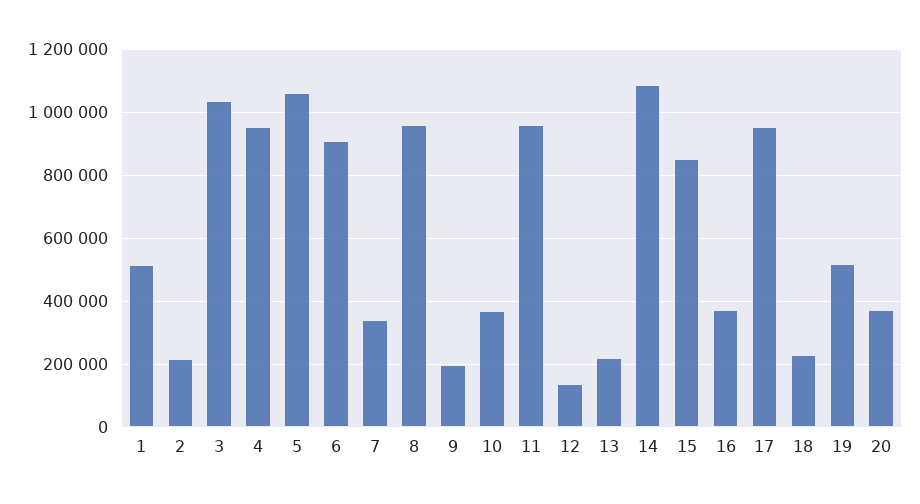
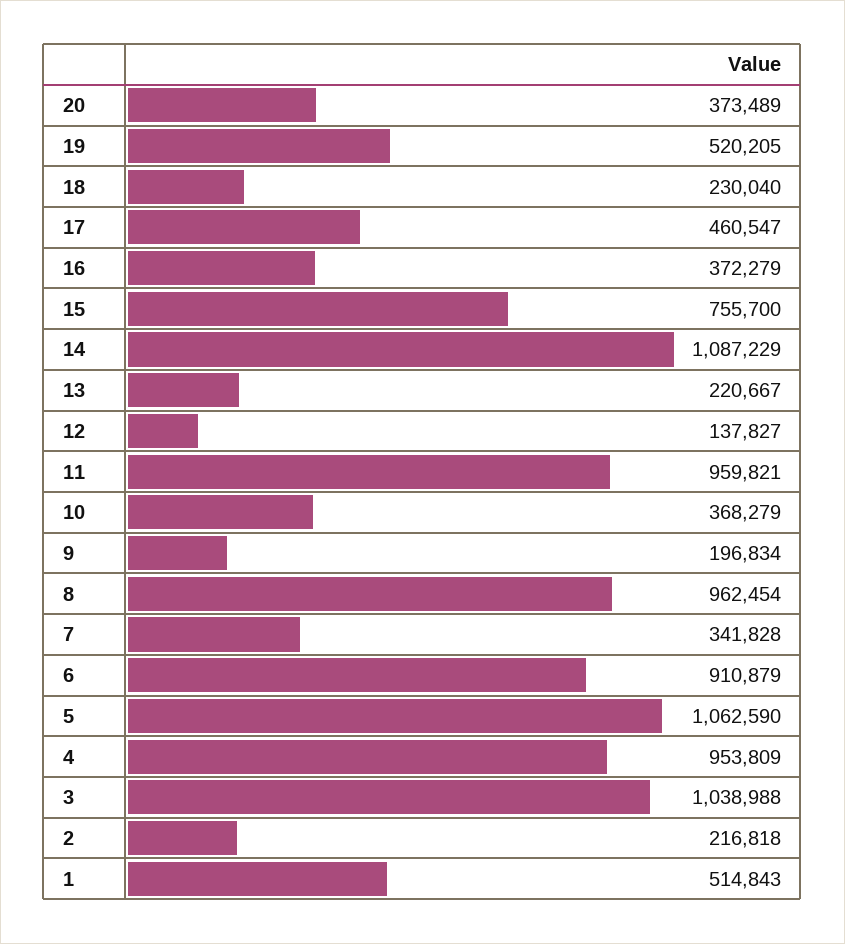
  {
    "1": 514843,
    "2": 216818,
    "3": 1038988,
    "4": 953809,
    "5": 1062590,
    "6": 910879,
    "7": 341828,
    "8": 962454,
    "9": 196834,
    "10": 368279,
    "11": 959821,
    "12": 137827,
    "13": 220667,
    "14": 1087229,
-   "15": 860000,
+   "15": 755700,
    "16": 372279,
-   "17": 960000,
+   "17": 460547,
    "18": 230040,
    "19": 520205,
    "20": 373489
  }

